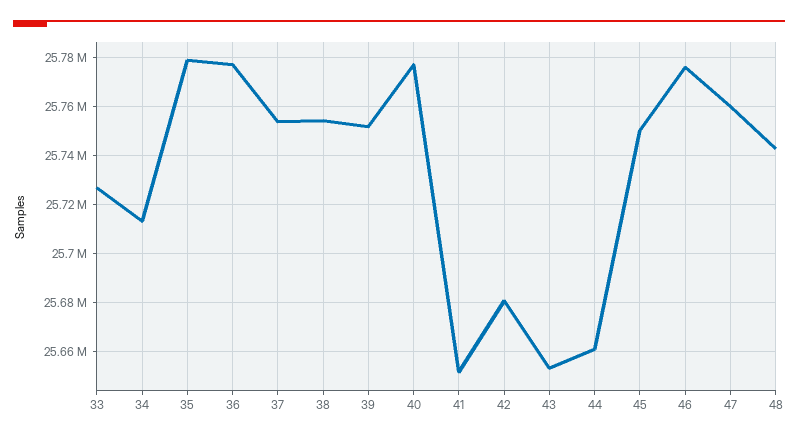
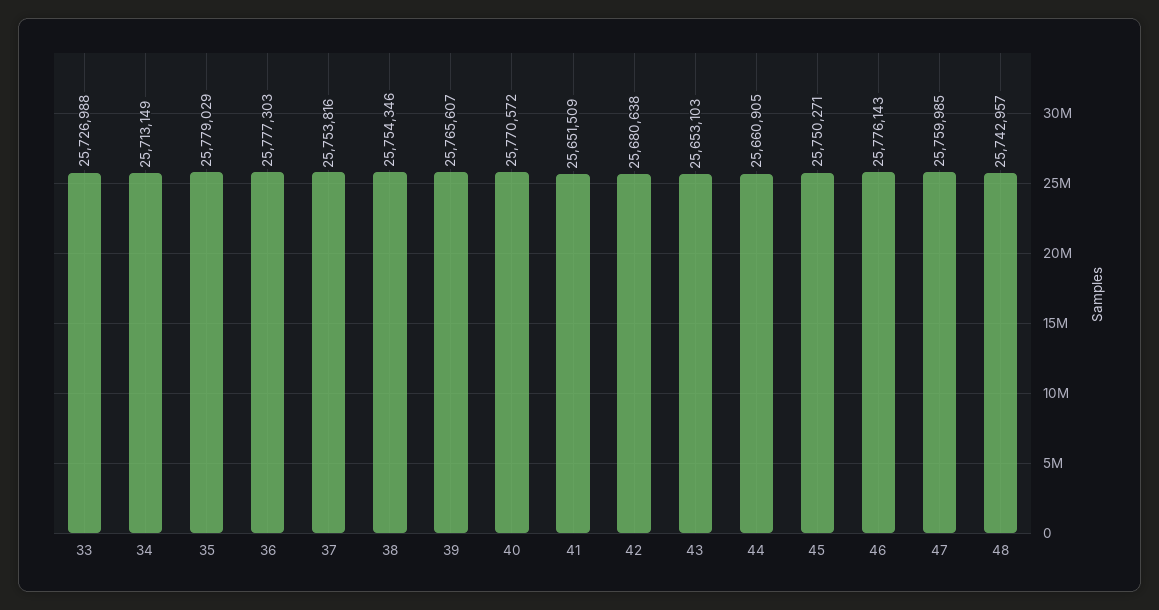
  {
    "33": 25726988,
    "34": 25713149,
    "35": 25779029,
    "36": 25777303,
    "37": 25753816,
    "38": 25754346,
-   "39": 25752500,
+   "39": 25765607,
-   "40": 25777500,
+   "40": 25770572,
    "41": 25651509,
    "42": 25680638,
    "43": 25653103,
    "44": 25660905,
    "45": 25750271,
    "46": 25776143,
    "47": 25759985,
    "48": 25742957
  }

